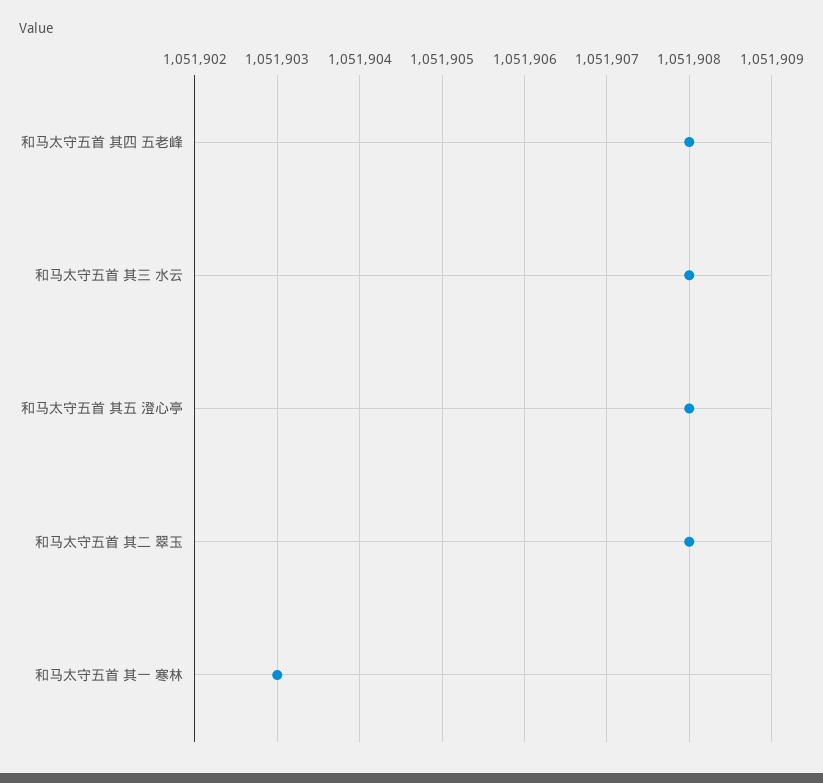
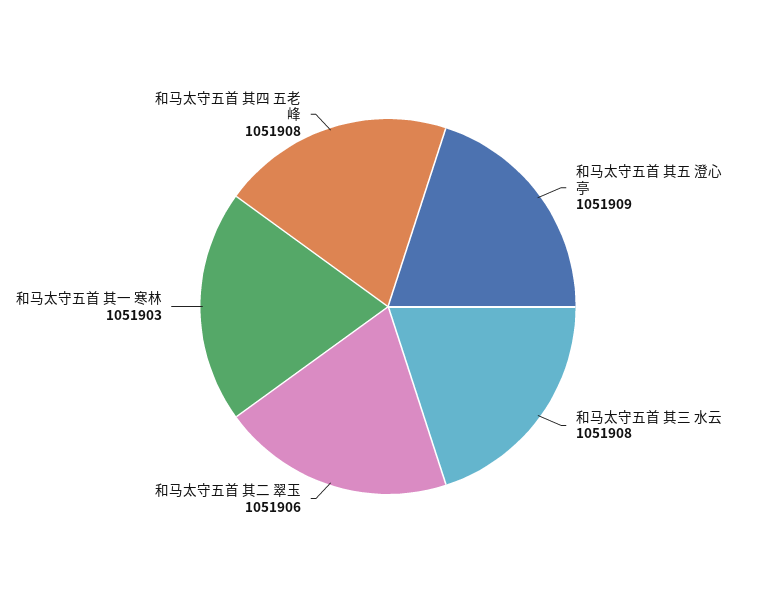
  {
    "和马太守五首 其四 五老峰": 1051908,
    "和马太守五首 其三 水云": 1051908,
-   "和马太守五首 其五 澄心亭": 1051908,
+   "和马太守五首 其五 澄心亭": 1051909,
-   "和马太守五首 其二 翠玉": 1051908,
+   "和马太守五首 其二 翠玉": 1051906,
    "和马太守五首 其一 寒林": 1051903
  }

